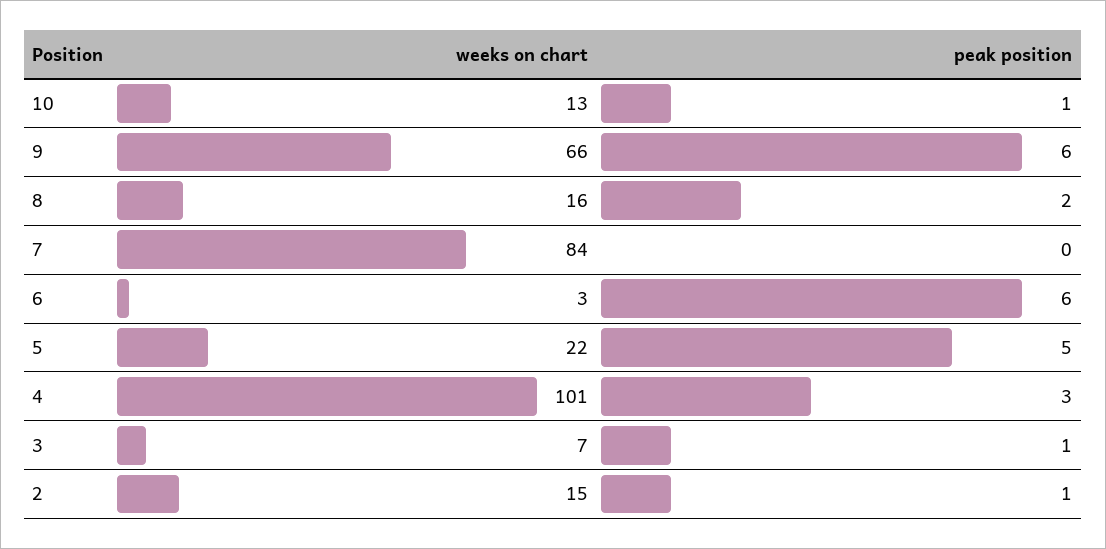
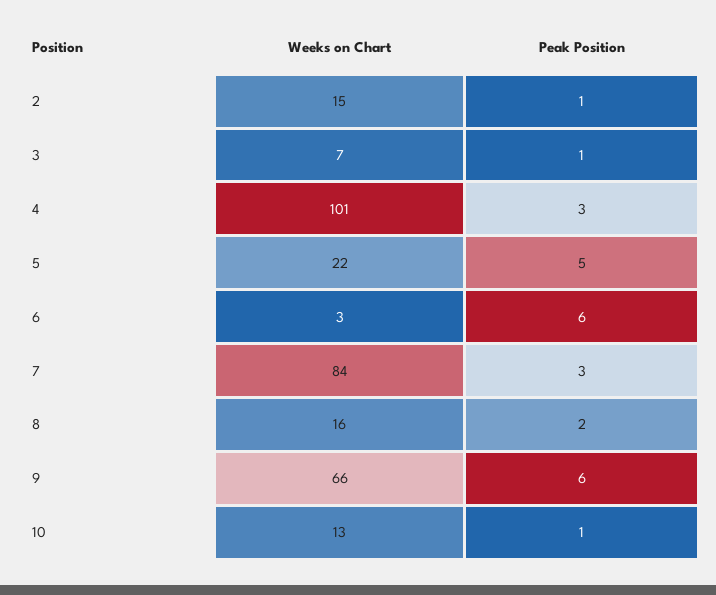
  {
    "weeks on chart": {
      "10": 13,
      "9": 66,
      "8": 16,
      "7": 84,
      "6": 3,
      "5": 22,
      "4": 101,
      "3": 7,
      "2": 15
    },
    "peak position": {
      "10": 1,
      "9": 6,
      "8": 2,
-     "7": 0,
+     "7": 3,
      "6": 6,
      "5": 5,
      "4": 3,
      "3": 1,
      "2": 1
    }
  }

